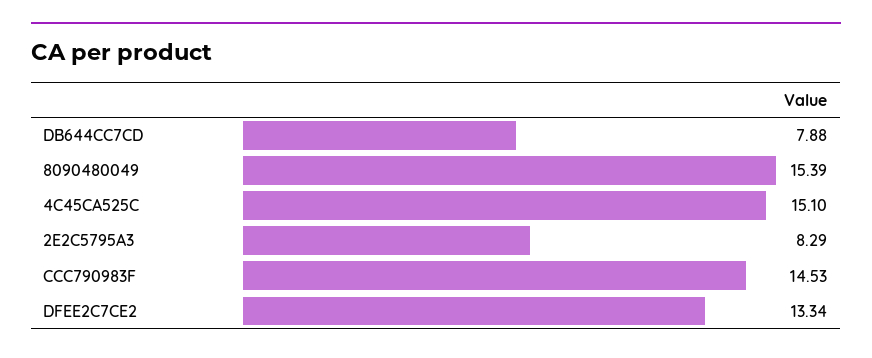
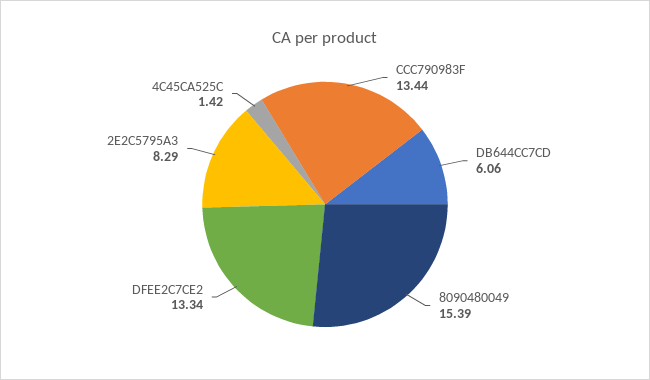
  {
-   "DB644CC7CD": 7.88,
+   "DB644CC7CD": 6.06,
    "8090480049": 15.39,
-   "4C45CA525C": 15.1,
+   "4C45CA525C": 1.42,
    "2E2C5795A3": 8.29,
-   "CCC790983F": 14.53,
+   "CCC790983F": 13.44,
    "DFEE2C7CE2": 13.34
  }

